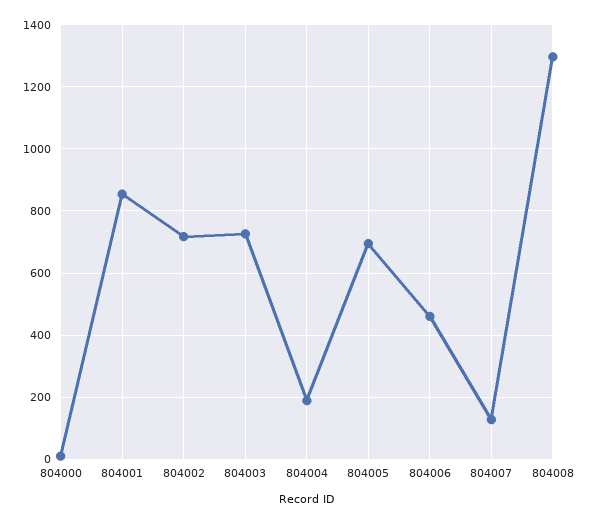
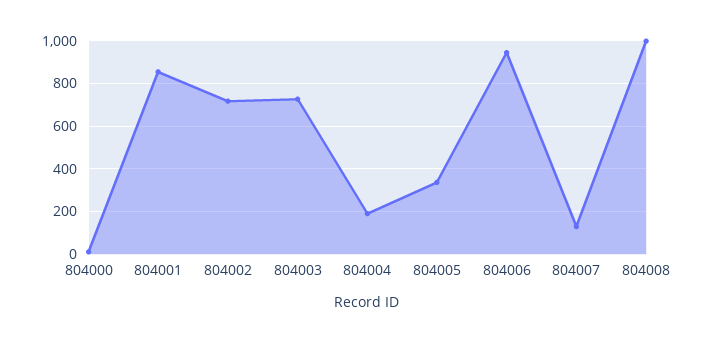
  {
    "804000": 20,
    "804001": 860,
    "804002": 720,
    "804003": 720,
    "804004": 180,
-   "804005": 700,
+   "804005": 350,
-   "804006": 460,
+   "804006": 950,
    "804007": 120,
-   "804008": 1300
+   "804008": 1000
  }

